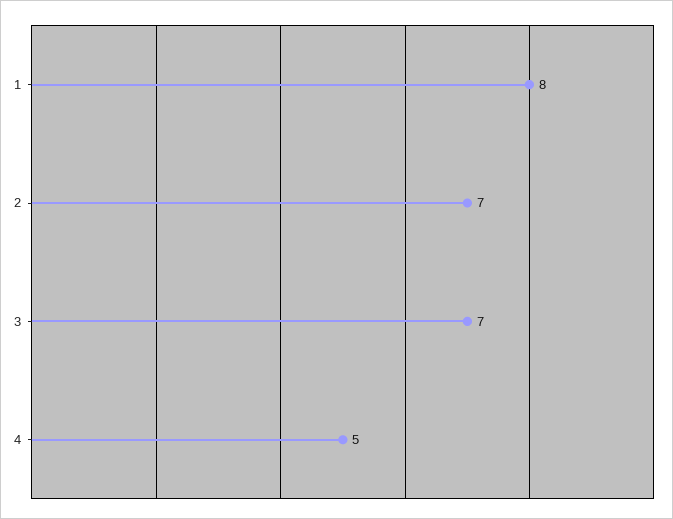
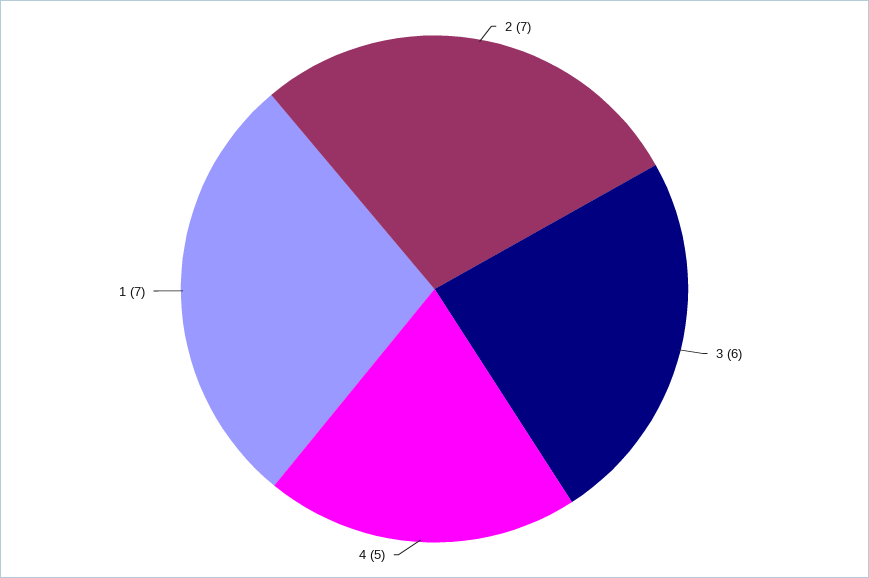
  {
-   "1": 8,
+   "1": 7,
    "2": 7,
-   "3": 7,
+   "3": 6,
    "4": 5
  }

